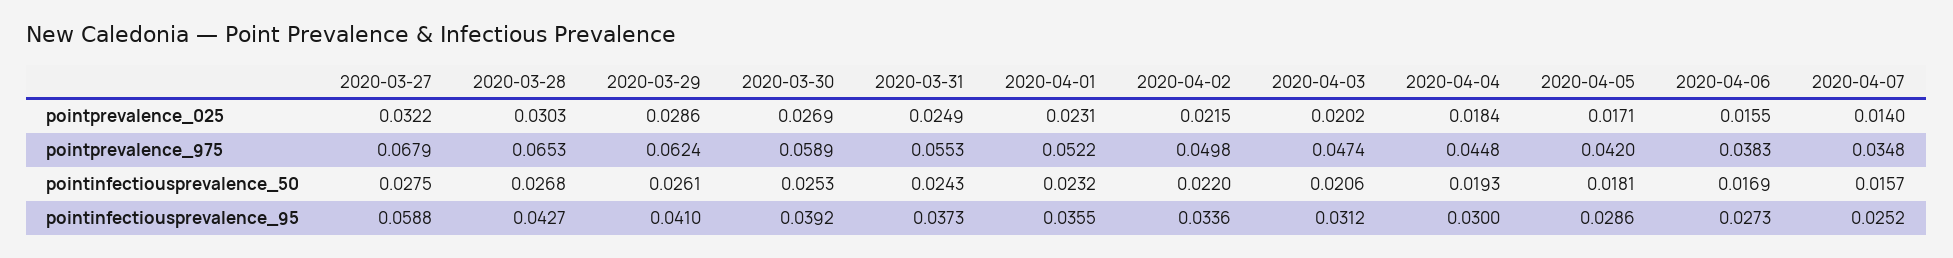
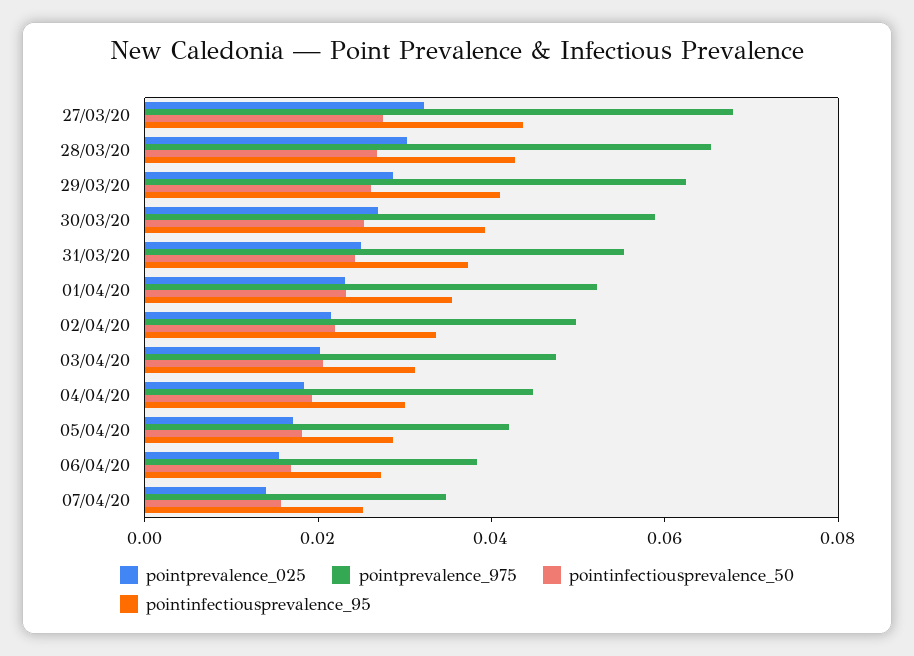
  {
    "pointprevalence_025": {
      "2020-03-27": 0.0322,
      "2020-03-28": 0.0303,
      "2020-03-29": 0.0286,
      "2020-03-30": 0.0269,
      "2020-03-31": 0.0249,
      "2020-04-01": 0.0231,
      "2020-04-02": 0.0215,
      "2020-04-03": 0.0202,
      "2020-04-04": 0.0184,
      "2020-04-05": 0.0171,
      "2020-04-06": 0.0155,
      "2020-04-07": 0.014
    },
    "pointprevalence_975": {
      "2020-03-27": 0.0679,
      "2020-03-28": 0.0653,
      "2020-03-29": 0.0624,
      "2020-03-30": 0.0589,
      "2020-03-31": 0.0553,
      "2020-04-01": 0.0522,
      "2020-04-02": 0.0498,
      "2020-04-03": 0.0474,
      "2020-04-04": 0.0448,
      "2020-04-05": 0.042,
      "2020-04-06": 0.0383,
      "2020-04-07": 0.0348
    },
    "pointinfectiousprevalence_50": {
      "2020-03-27": 0.0275,
      "2020-03-28": 0.0268,
      "2020-03-29": 0.0261,
      "2020-03-30": 0.0253,
      "2020-03-31": 0.0243,
      "2020-04-01": 0.0232,
      "2020-04-02": 0.022,
      "2020-04-03": 0.0206,
      "2020-04-04": 0.0193,
      "2020-04-05": 0.0181,
      "2020-04-06": 0.0169,
      "2020-04-07": 0.0157
    },
    "pointinfectiousprevalence_95": {
-     "2020-03-27": 0.0588,
+     "2020-03-27": 0.045,
      "2020-03-28": 0.0427,
      "2020-03-29": 0.041,
      "2020-03-30": 0.0392,
      "2020-03-31": 0.0373,
      "2020-04-01": 0.0355,
      "2020-04-02": 0.0336,
      "2020-04-03": 0.0312,
      "2020-04-04": 0.03,
      "2020-04-05": 0.0286,
      "2020-04-06": 0.0273,
      "2020-04-07": 0.0252
    }
  }

